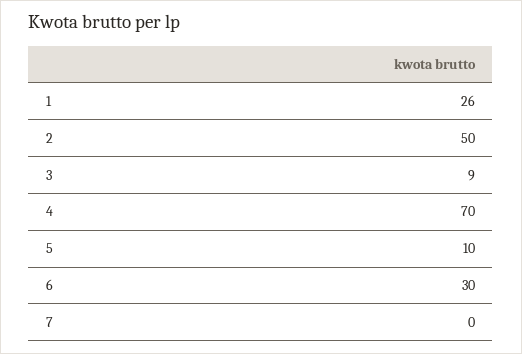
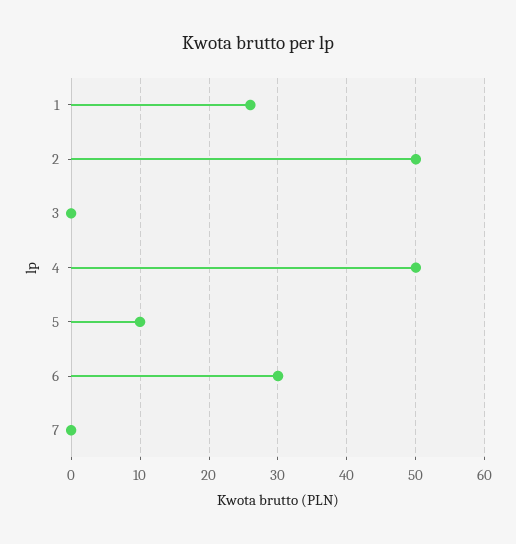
  {
    "1": 26,
    "2": 50,
-   "3": 9,
+   "3": 0,
-   "4": 70,
+   "4": 50,
    "5": 10,
    "6": 30,
    "7": 0
  }

